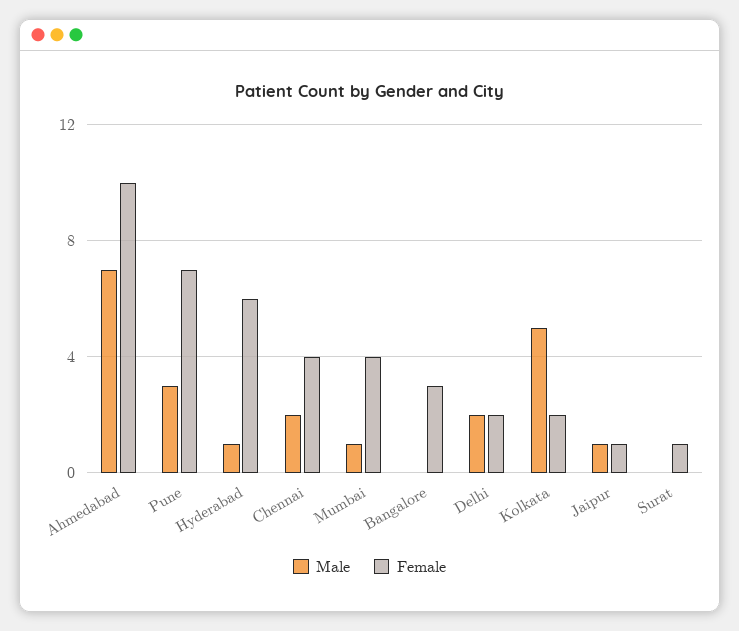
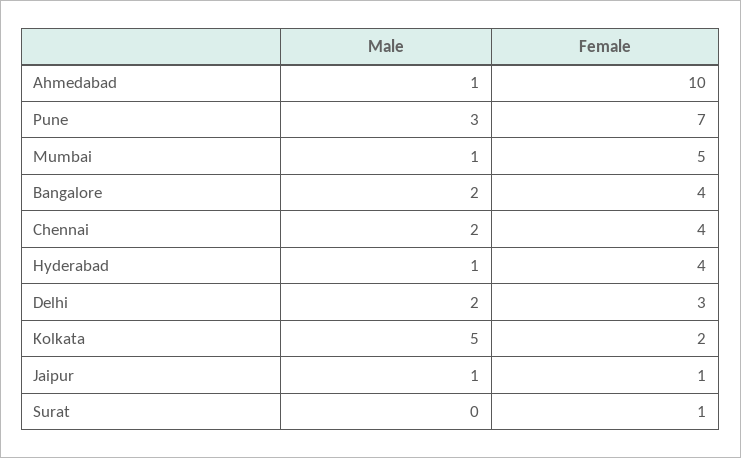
  {
    "Male": {
-     "Ahmedabad": 7,
+     "Ahmedabad": 1,
      "Pune": 3,
      "Hyderabad": 1,
      "Chennai": 2,
      "Mumbai": 1,
-     "Bangalore": 0,
+     "Bangalore": 2,
      "Delhi": 2,
      "Kolkata": 5,
      "Jaipur": 1,
      "Surat": 0
    },
    "Female": {
      "Ahmedabad": 10,
      "Pune": 7,
-     "Hyderabad": 6,
+     "Hyderabad": 4,
      "Chennai": 4,
-     "Mumbai": 4,
+     "Mumbai": 5,
-     "Bangalore": 3,
+     "Bangalore": 4,
-     "Delhi": 2,
+     "Delhi": 3,
      "Kolkata": 2,
      "Jaipur": 1,
      "Surat": 1
    }
  }

